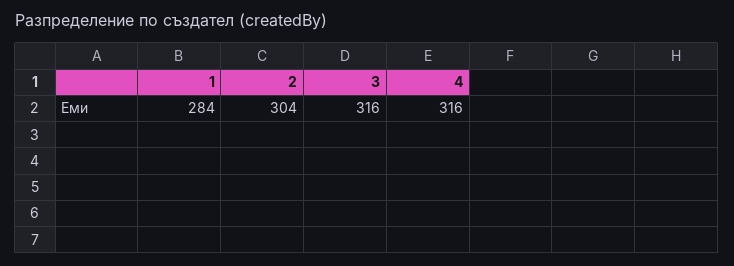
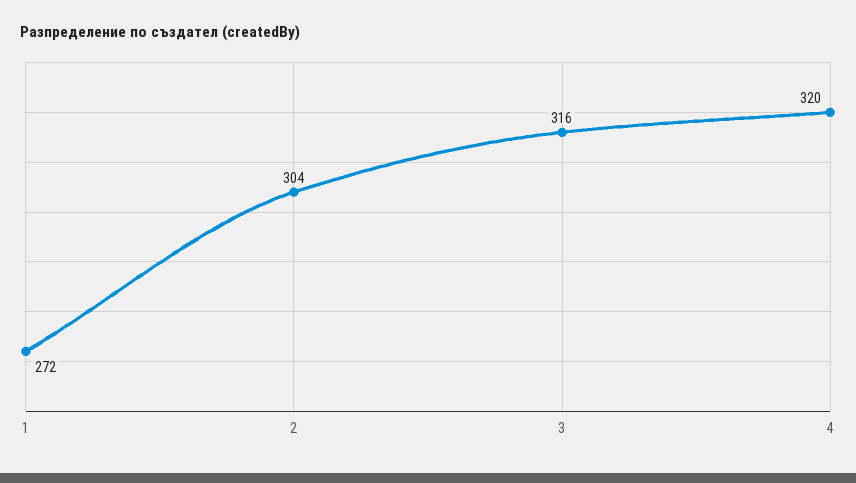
  {
-   "1": 284,
+   "1": 272,
    "2": 304,
    "3": 316,
-   "4": 316
+   "4": 320
  }

